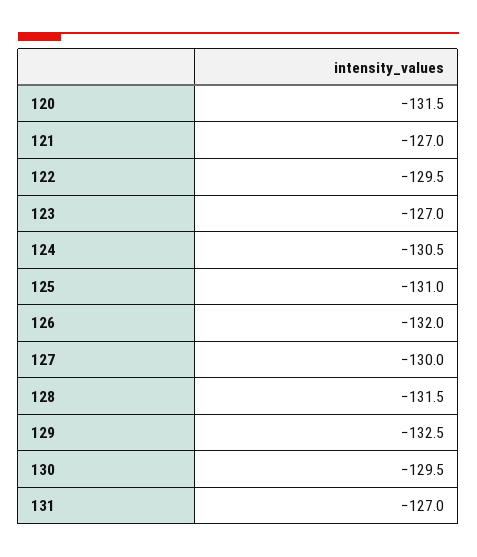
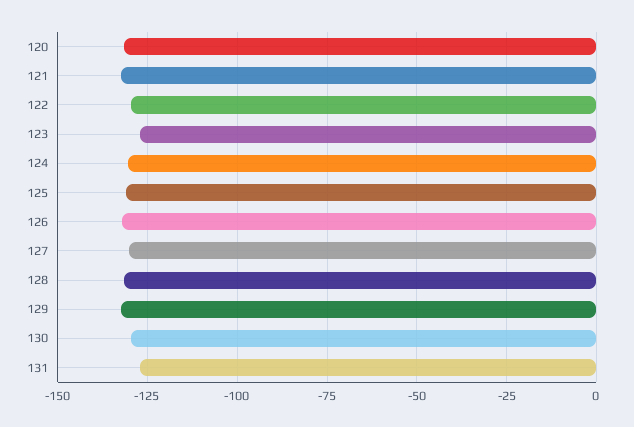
  {
    "120": -131.5,
-   "121": -127,
+   "121": -132.5,
    "122": -129.5,
    "123": -127,
    "124": -130.5,
    "125": -131,
    "126": -132,
    "127": -130,
    "128": -131.5,
    "129": -132.5,
    "130": -129.5,
    "131": -127
  }

